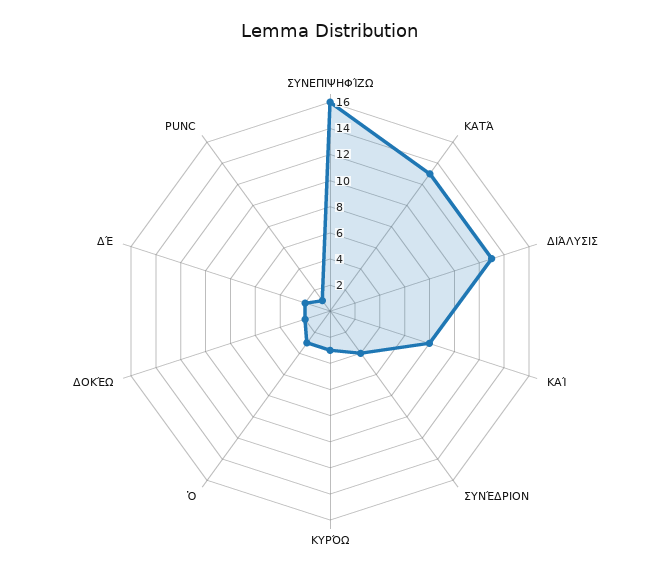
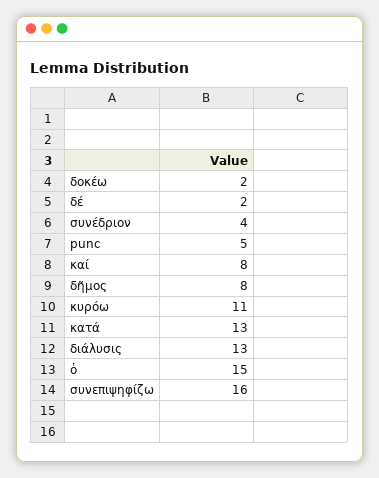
  {
    "ΣΥΝΕΠΙΨΗΦΊΖΩ": 16,
    "ΚΑΤΆ": 13,
    "ΔΙΆΛΥΣΙΣ": 13,
    "ΚΑΊ": 8,
    "ΣΥΝΈΔΡΙΟΝ": 4,
-   "ΚΥΡΌΩ": 3,
+   "ΚΥΡΌΩ": 11,
-   "Ὁ": 3,
+   "Ὁ": 15,
    "ΔΟΚΈΩ": 2,
    "ΔΈ": 2,
-   "PUNC": 1
+   "PUNC": 5,
+   "δῆμος": 8
  }

